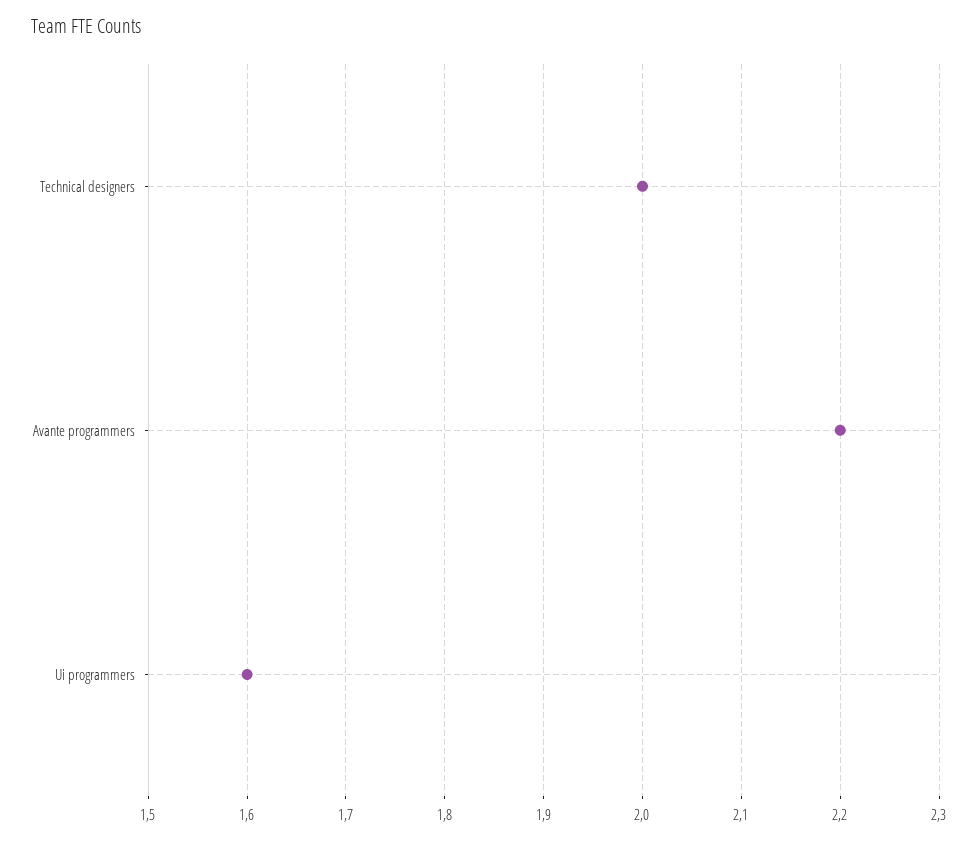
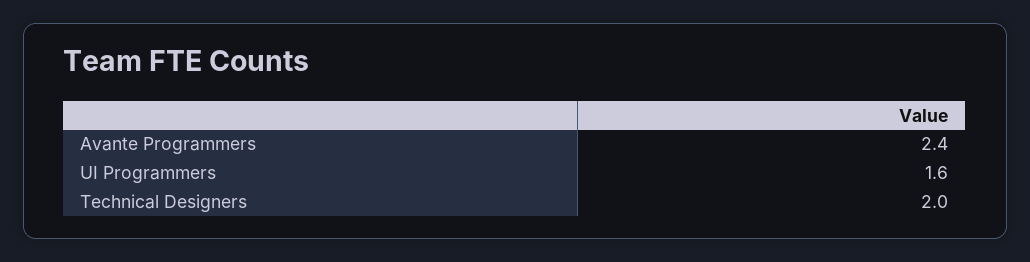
  {
    "Technical designers": 2,
-   "Avante programmers": 2.2,
+   "Avante programmers": 2.4,
    "Ui programmers": 1.6
  }

